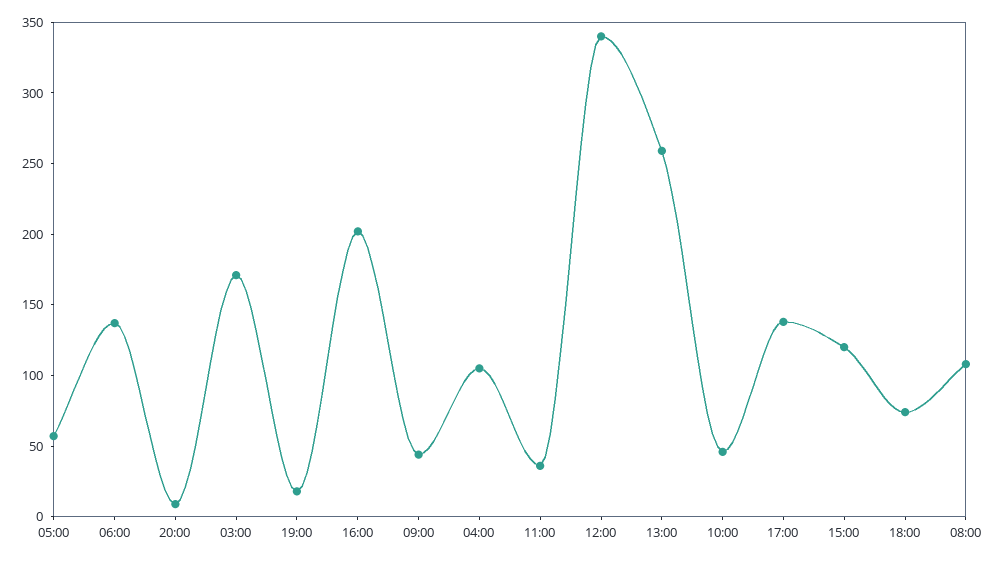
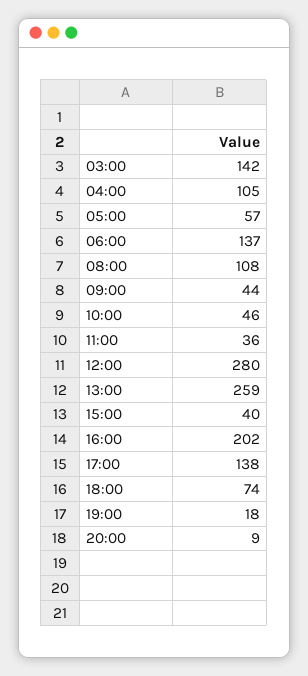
  {
    "05:00": 57,
    "06:00": 137,
    "20:00": 9,
-   "03:00": 170,
+   "03:00": 142,
    "19:00": 18,
    "16:00": 202,
    "09:00": 44,
    "04:00": 105,
    "11:00": 36,
-   "12:00": 340,
+   "12:00": 280,
    "13:00": 259,
    "10:00": 46,
    "17:00": 138,
-   "15:00": 120,
+   "15:00": 40,
    "18:00": 74,
    "08:00": 108
  }

